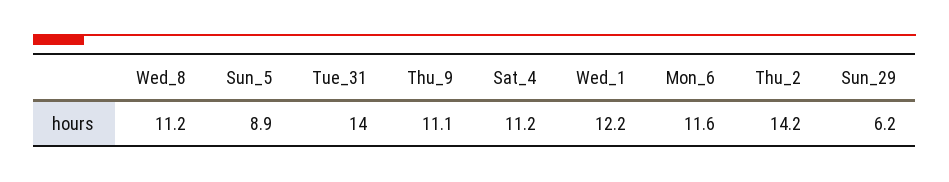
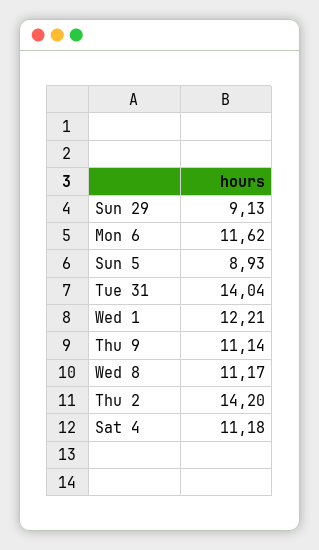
  {
    "Wed_8": 11.17,
    "Sun_5": 8.93,
    "Tue_31": 14.04,
    "Thu_9": 11.14,
    "Sat_4": 11.18,
    "Wed_1": 12.21,
    "Mon_6": 11.62,
    "Thu_2": 14.2,
-   "Sun_29": 6.2
+   "Sun_29": 9.13
  }

